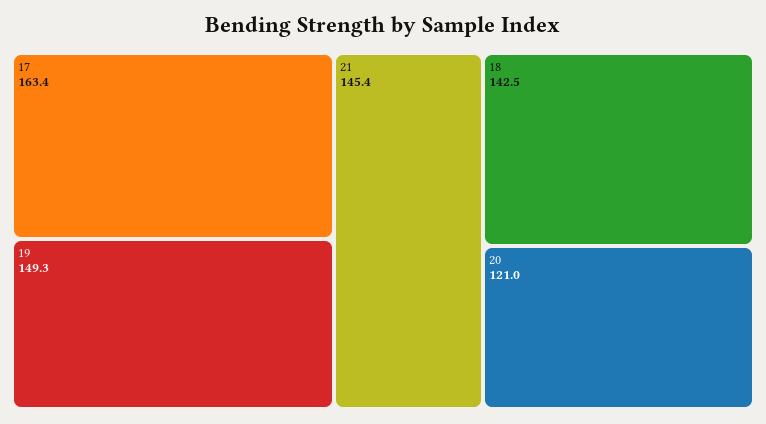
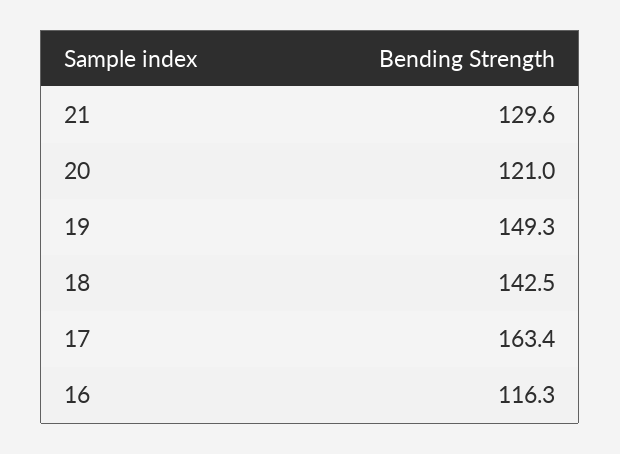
  {
    "17": 163.4,
    "19": 149.3,
-   "21": 145.4,
+   "21": 129.6,
    "18": 142.5,
-   "20": 121
+   "20": 121,
+   "16": 116.3
  }

